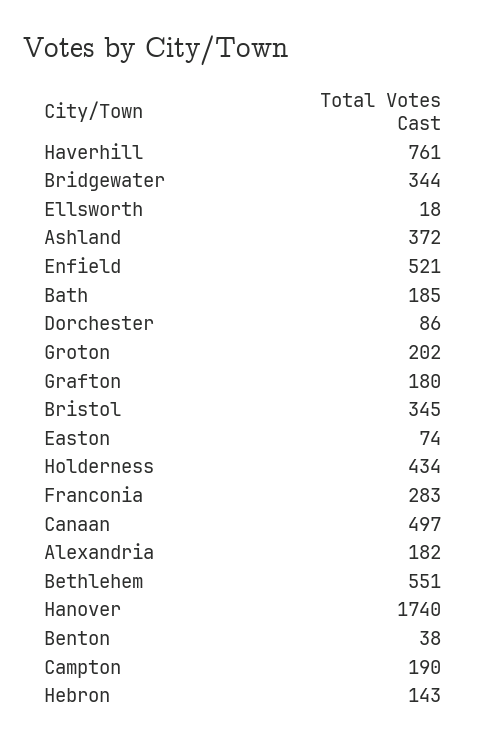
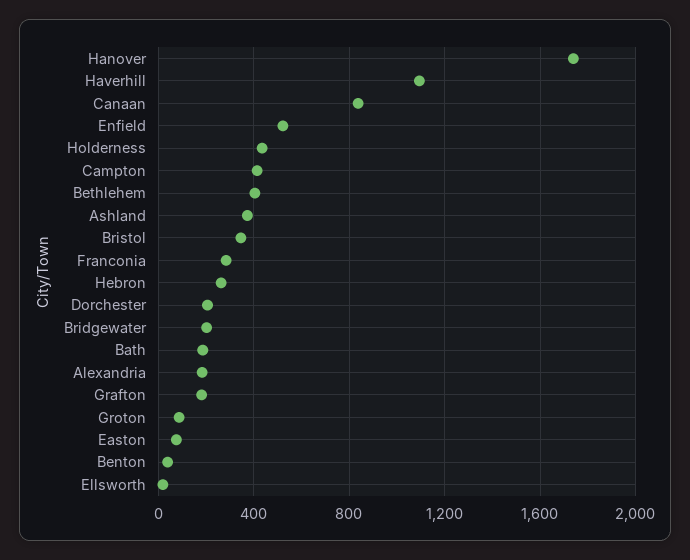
  {
-   "Haverhill": 761,
+   "Haverhill": 1100,
-   "Bridgewater": 344,
+   "Bridgewater": 200,
    "Ellsworth": 18,
    "Ashland": 372,
    "Enfield": 521,
    "Bath": 185,
-   "Dorchester": 86,
+   "Dorchester": 200,
-   "Groton": 202,
+   "Groton": 100,
    "Grafton": 180,
    "Bristol": 345,
    "Easton": 74,
    "Holderness": 434,
    "Franconia": 283,
-   "Canaan": 497,
+   "Canaan": 850,
    "Alexandria": 182,
-   "Bethlehem": 551,
+   "Bethlehem": 400,
    "Hanover": 1740,
    "Benton": 38,
-   "Campton": 190,
+   "Campton": 400,
-   "Hebron": 143
+   "Hebron": 250
  }

